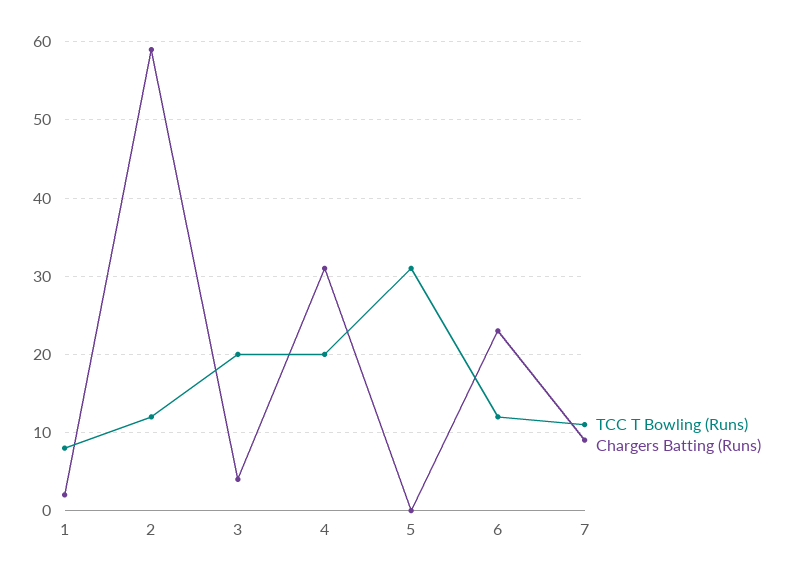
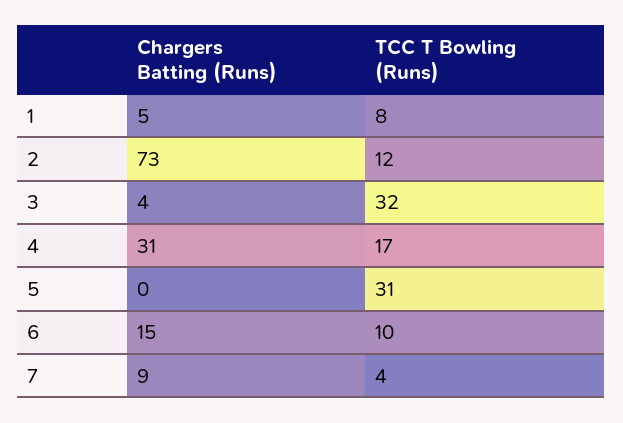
  {
    "TCC T Bowling (Runs)": {
      "1": 8,
      "2": 12,
-     "3": 20,
+     "3": 32,
-     "4": 20,
+     "4": 17,
      "5": 31,
-     "6": 12,
+     "6": 10,
-     "7": 11
+     "7": 4
    },
    "Chargers Batting (Runs)": {
-     "1": 2,
+     "1": 5,
-     "2": 59,
+     "2": 73,
      "3": 4,
      "4": 31,
      "5": 0,
-     "6": 23,
+     "6": 15,
      "7": 9
    }
  }

